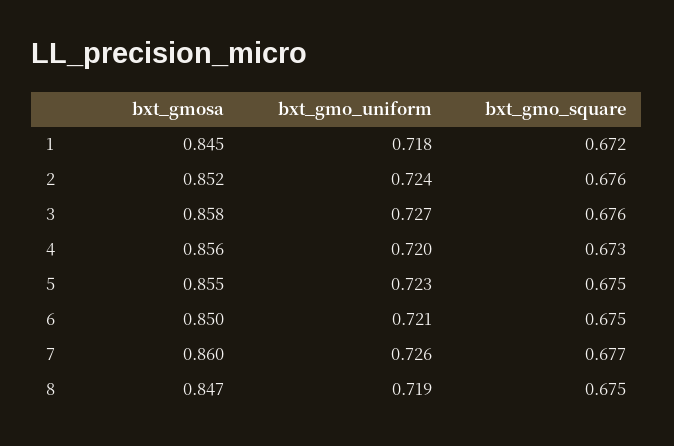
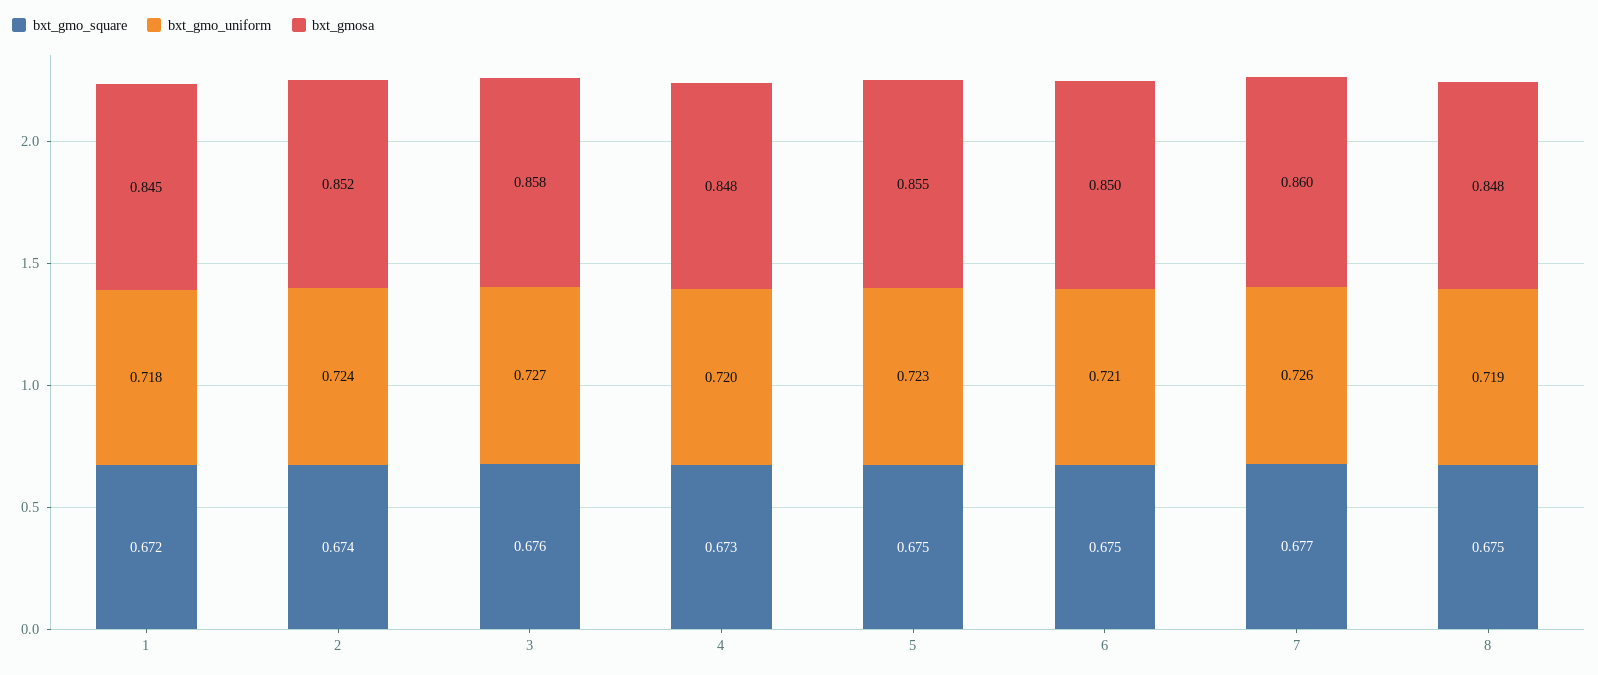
  {
    "bxt_gmosa": {
      "1": 0.845,
      "2": 0.852,
      "3": 0.858,
-     "4": 0.856,
+     "4": 0.848,
      "5": 0.855,
      "6": 0.85,
      "7": 0.86,
-     "8": 0.847
+     "8": 0.848
    },
    "bxt_gmo_uniform": {
      "1": 0.718,
      "2": 0.724,
      "3": 0.727,
      "4": 0.72,
      "5": 0.723,
      "6": 0.721,
      "7": 0.726,
      "8": 0.719
    },
    "bxt_gmo_square": {
      "1": 0.672,
-     "2": 0.676,
+     "2": 0.674,
      "3": 0.676,
      "4": 0.673,
      "5": 0.675,
      "6": 0.675,
      "7": 0.677,
      "8": 0.675
    }
  }

